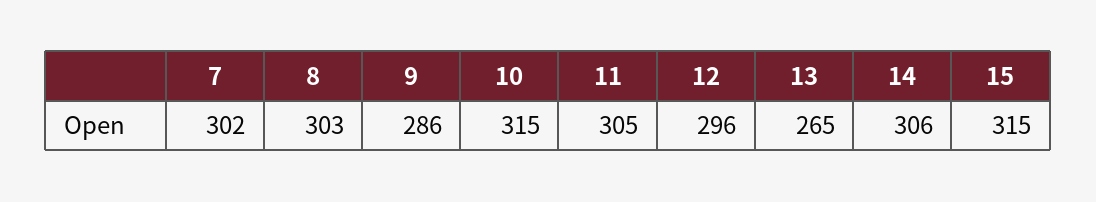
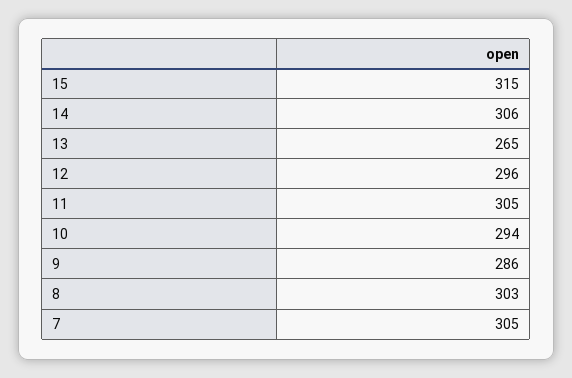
  {
-   "7": 302,
+   "7": 305,
    "8": 303,
    "9": 286,
-   "10": 315,
+   "10": 294,
    "11": 305,
    "12": 296,
    "13": 265,
    "14": 306,
    "15": 315
  }

